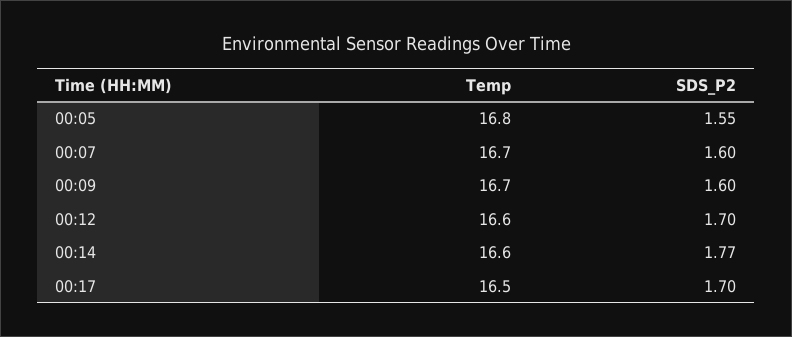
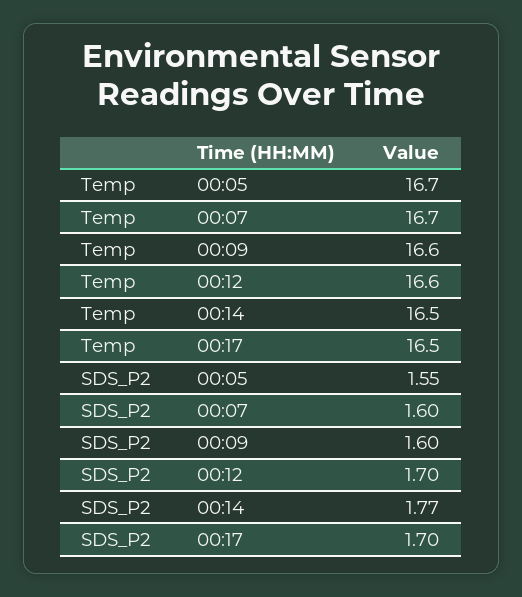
  {
    "Temp": {
-     "00:05": 16.8,
+     "00:05": 16.7,
      "00:07": 16.7,
-     "00:09": 16.7,
+     "00:09": 16.6,
      "00:12": 16.6,
-     "00:14": 16.6,
+     "00:14": 16.5,
      "00:17": 16.5
    },
    "SDS_P2": {
      "00:05": 1.55,
      "00:07": 1.6,
      "00:09": 1.6,
      "00:12": 1.7,
      "00:14": 1.77,
      "00:17": 1.7
    }
  }

